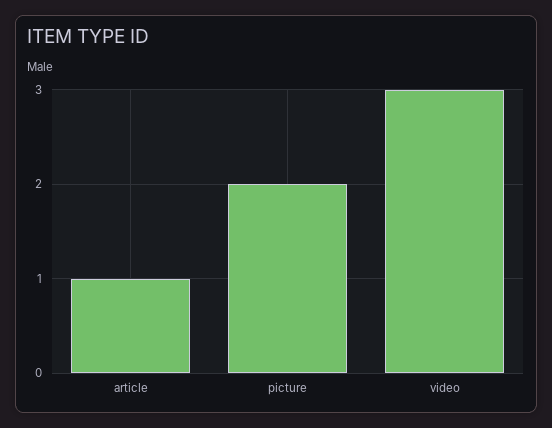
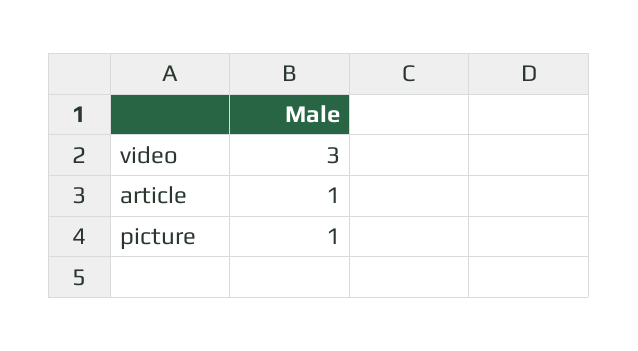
  {
    "article": 1,
-   "picture": 2,
+   "picture": 1,
    "video": 3
  }

